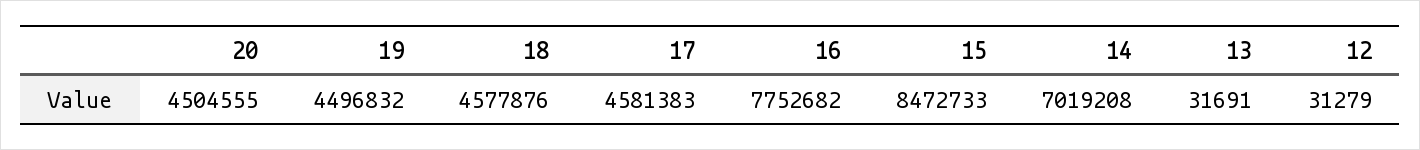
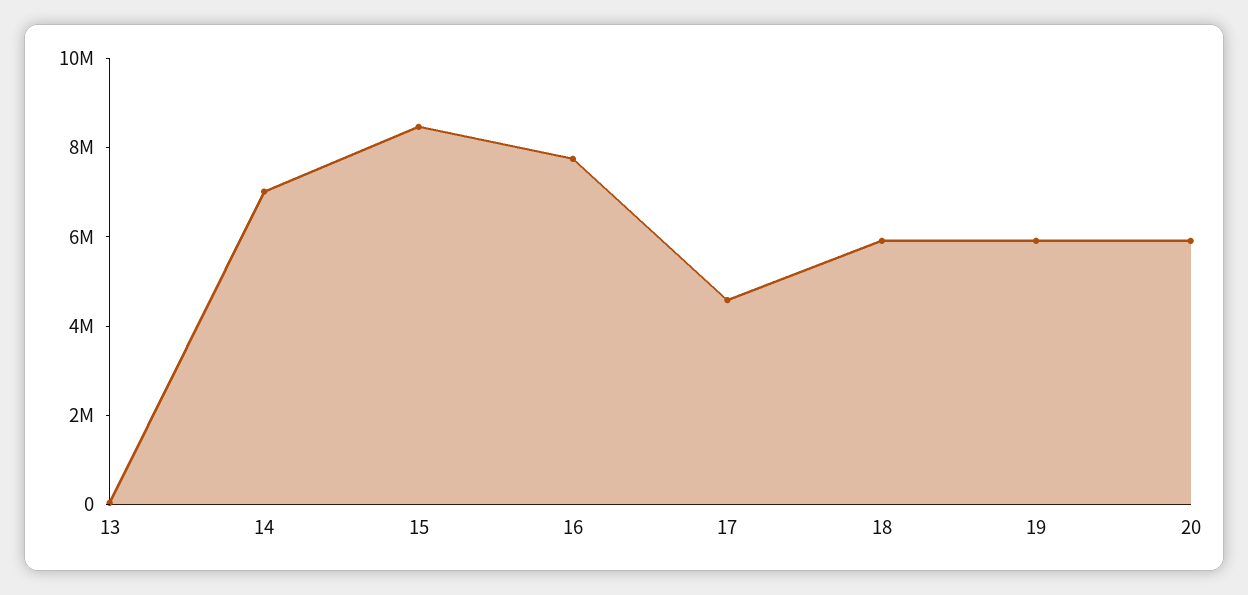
  {
-   "20": 4504555,
+   "20": 6000000,
-   "19": 4496832,
+   "19": 6000000,
-   "18": 4577876,
+   "18": 6000000,
    "17": 4581383,
    "16": 7752682,
    "15": 8472733,
    "14": 7019208,
-   "13": 31691,
+   "13": 31691
-   "12": 31279
  }

